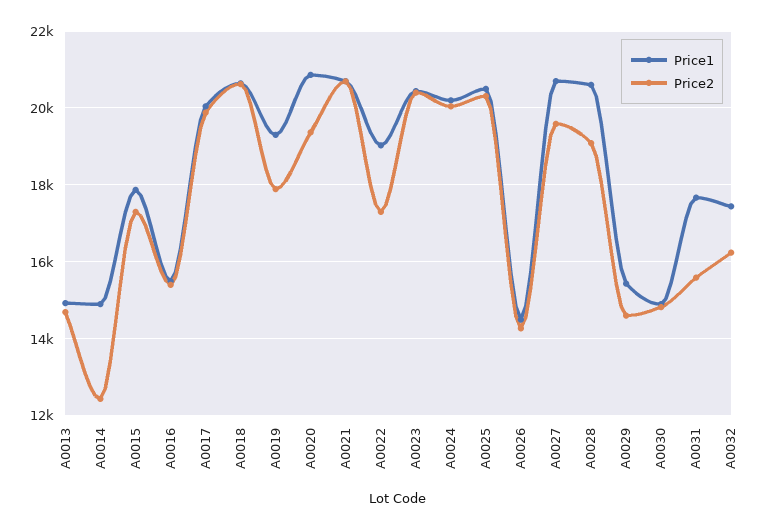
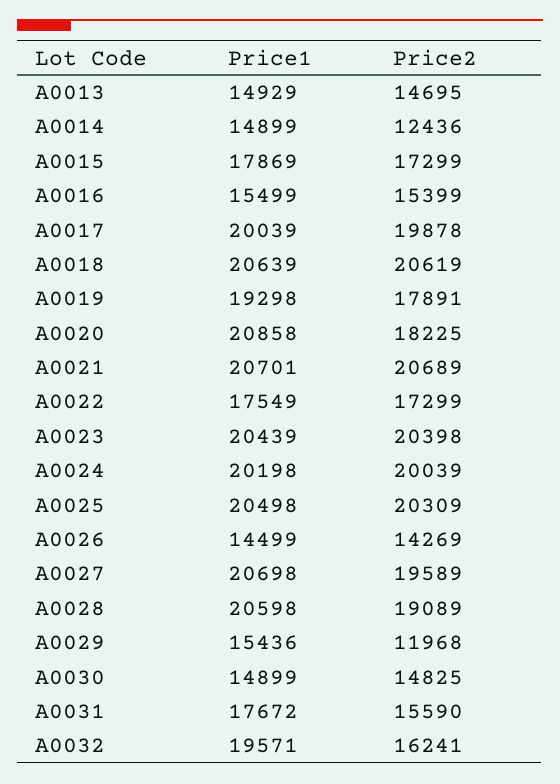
  {
    "Price1": {
      "A0013": 14929,
      "A0014": 14899,
      "A0015": 17869,
      "A0016": 15499,
      "A0017": 20039,
      "A0018": 20639,
      "A0019": 19298,
      "A0020": 20858,
      "A0021": 20701,
-     "A0022": 19000,
+     "A0022": 17549,
      "A0023": 20439,
      "A0024": 20198,
      "A0025": 20498,
      "A0026": 14499,
      "A0027": 20698,
      "A0028": 20598,
      "A0029": 15436,
      "A0030": 14899,
      "A0031": 17672,
-     "A0032": 17400
+     "A0032": 19571
    },
    "Price2": {
      "A0013": 14695,
      "A0014": 12436,
      "A0015": 17299,
      "A0016": 15399,
      "A0017": 19878,
      "A0018": 20619,
      "A0019": 17891,
-     "A0020": 19400,
+     "A0020": 18225,
      "A0021": 20689,
      "A0022": 17299,
      "A0023": 20398,
      "A0024": 20039,
      "A0025": 20309,
      "A0026": 14269,
      "A0027": 19589,
      "A0028": 19089,
-     "A0029": 14600,
+     "A0029": 11968,
      "A0030": 14825,
      "A0031": 15590,
      "A0032": 16241
    }
  }

